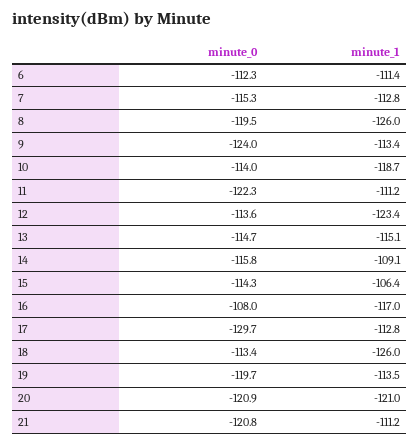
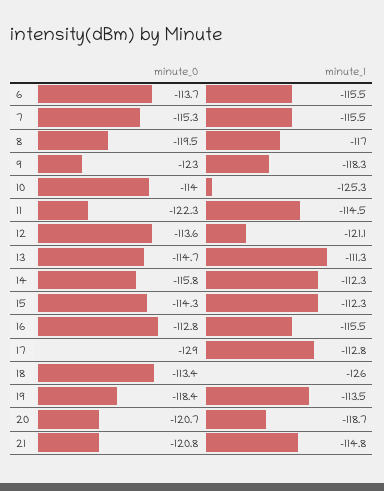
  {
    "minute_0": {
-     "6": -112.3,
+     "6": -113.7,
      "7": -115.3,
      "8": -119.5,
-     "9": -124,
+     "9": -123,
      "10": -114,
      "11": -122.3,
      "12": -113.6,
      "13": -114.7,
      "14": -115.8,
      "15": -114.3,
-     "16": -108,
+     "16": -112.8,
-     "17": -129.7,
+     "17": -129,
      "18": -113.4,
-     "19": -119.7,
+     "19": -118.4,
-     "20": -120.9,
+     "20": -120.7,
      "21": -120.8
    },
    "minute_1": {
-     "6": -111.4,
+     "6": -115.5,
-     "7": -112.8,
+     "7": -115.5,
-     "8": -126,
+     "8": -117,
-     "9": -113.4,
+     "9": -118.3,
-     "10": -118.7,
+     "10": -125.3,
-     "11": -111.2,
+     "11": -114.5,
-     "12": -123.4,
+     "12": -121.1,
-     "13": -115.1,
+     "13": -111.3,
-     "14": -109.1,
+     "14": -112.3,
-     "15": -106.4,
+     "15": -112.3,
-     "16": -117,
+     "16": -115.5,
      "17": -112.8,
      "18": -126,
      "19": -113.5,
-     "20": -121,
+     "20": -118.7,
-     "21": -111.2
+     "21": -114.8
    }
  }

